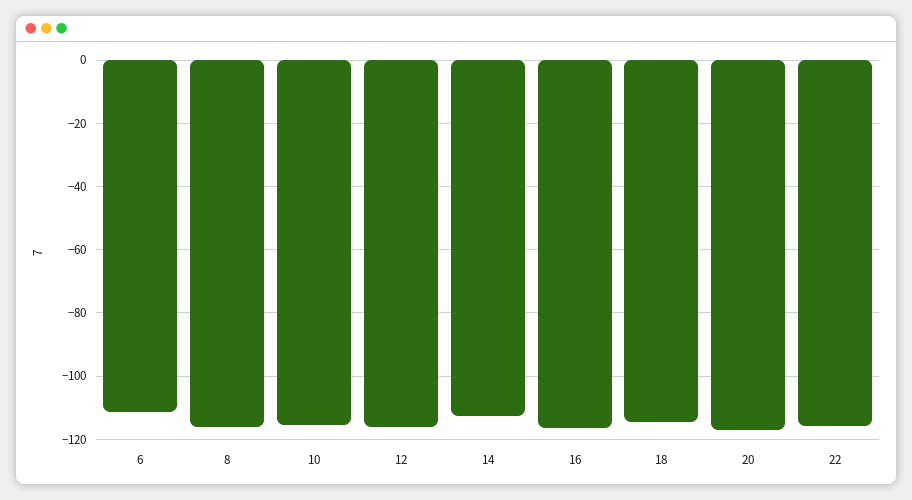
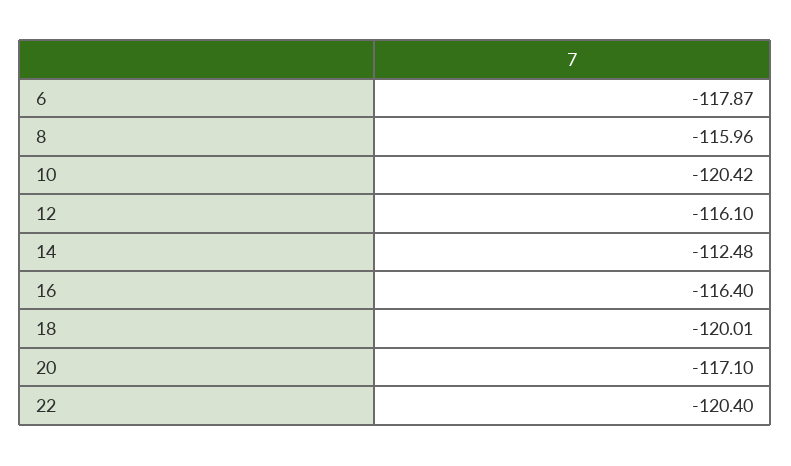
  {
-   "6": -112,
+   "6": -117.87,
    "8": -115.96,
-   "10": -116,
+   "10": -120.42,
    "12": -116.1,
    "14": -112.48,
    "16": -116.4,
-   "18": -114,
+   "18": -120.01,
    "20": -117.1,
-   "22": -116
+   "22": -120.4
  }

